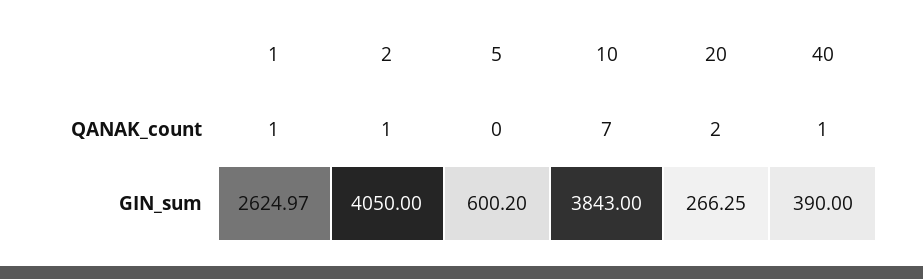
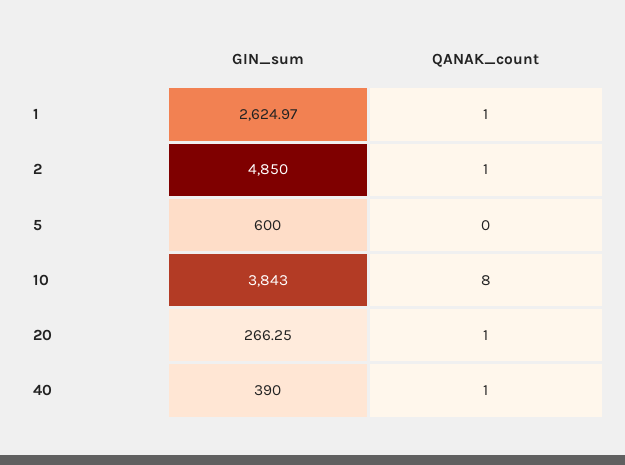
  {
    "1": {
      "QANAK_count": 1,
      "GIN_sum": 2624.97
    },
    "2": {
      "QANAK_count": 1,
-     "GIN_sum": 4050
+     "GIN_sum": 4850
    },
    "5": {
      "QANAK_count": 0,
-     "GIN_sum": 600.2
+     "GIN_sum": 600
    },
    "10": {
-     "QANAK_count": 7,
+     "QANAK_count": 8,
      "GIN_sum": 3843
    },
    "20": {
-     "QANAK_count": 2,
+     "QANAK_count": 1,
      "GIN_sum": 266.25
    },
    "40": {
      "QANAK_count": 1,
      "GIN_sum": 390
    }
  }

